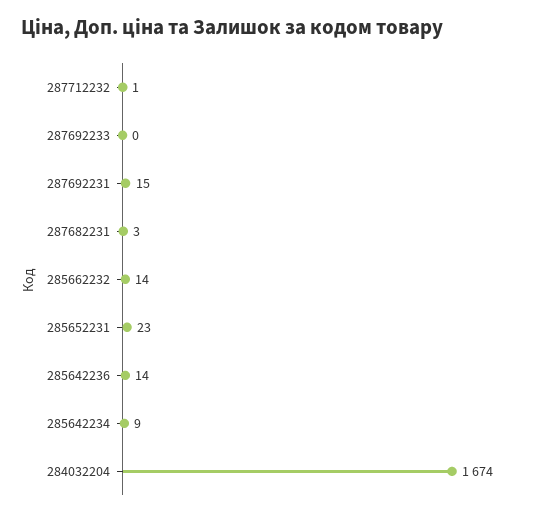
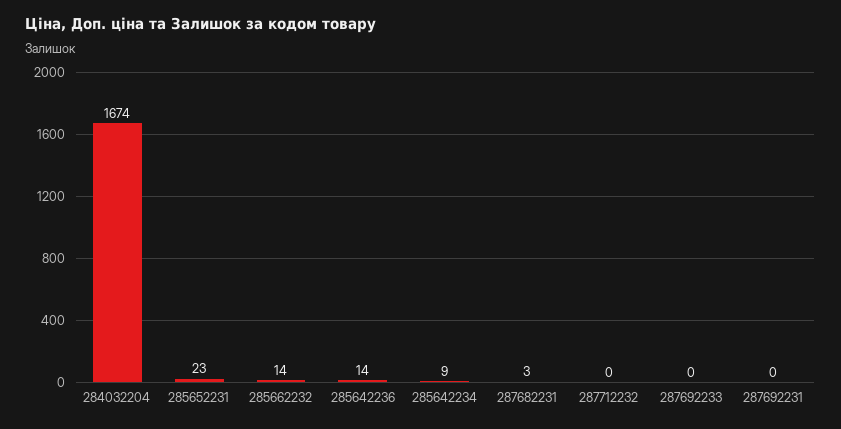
  {
-   "287712232": 1,
+   "287712232": 0,
    "287692233": 0,
-   "287692231": 15,
+   "287692231": 0,
    "287682231": 3,
    "285662232": 14,
    "285652231": 23,
    "285642236": 14,
    "285642234": 9,
    "284032204": 1674
  }

